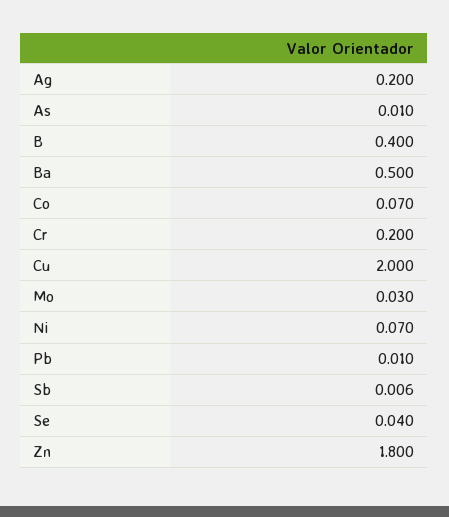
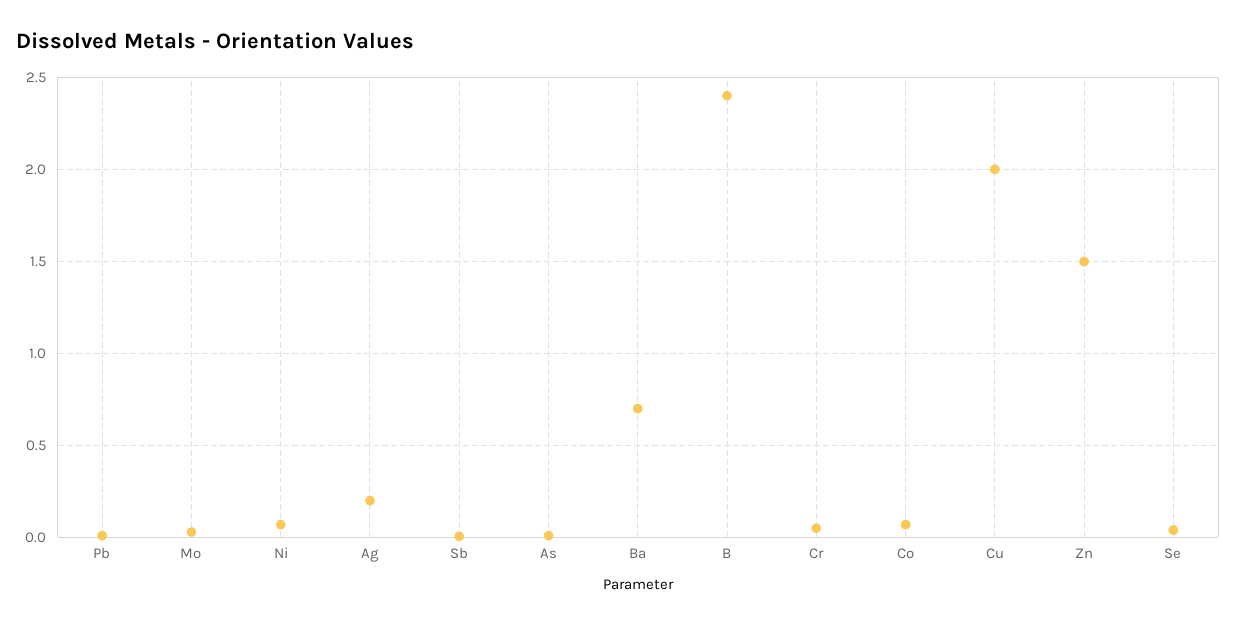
  {
    "Ag": 0.2,
    "As": 0.01,
-   "B": 0.4,
+   "B": 2.4,
-   "Ba": 0.5,
+   "Ba": 0.7,
    "Co": 0.07,
-   "Cr": 0.2,
+   "Cr": 0.05,
    "Cu": 2,
    "Mo": 0.03,
    "Ni": 0.07,
    "Pb": 0.01,
    "Sb": 0.006,
    "Se": 0.04,
-   "Zn": 1.8
+   "Zn": 1.5
  }

